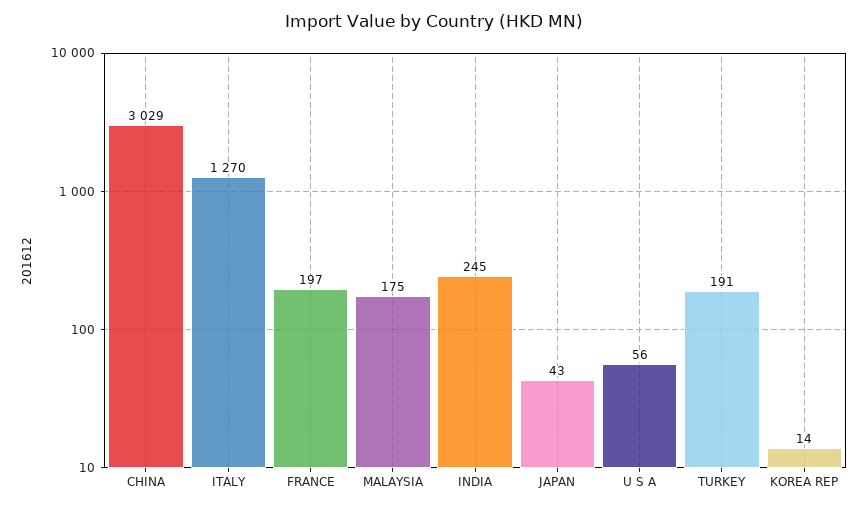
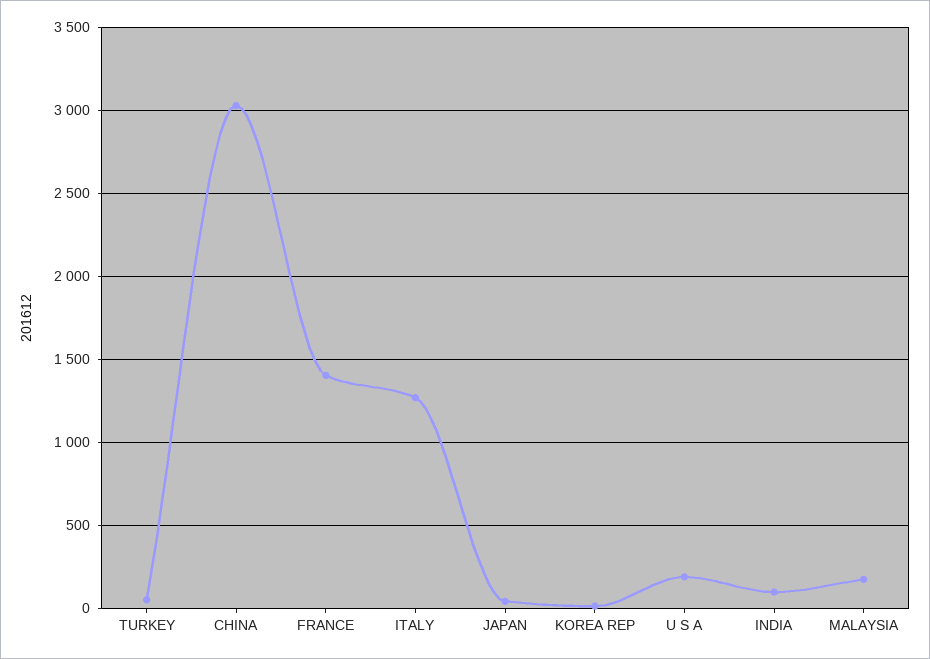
  {
    "CHINA": 3029,
    "ITALY": 1270,
-   "FRANCE": 197,
+   "FRANCE": 1400,
    "MALAYSIA": 175,
-   "INDIA": 245,
+   "INDIA": 100,
    "JAPAN": 43,
-   "U S A": 56,
+   "U S A": 200,
-   "TURKEY": 191,
+   "TURKEY": 50,
    "KOREA REP": 14
  }

